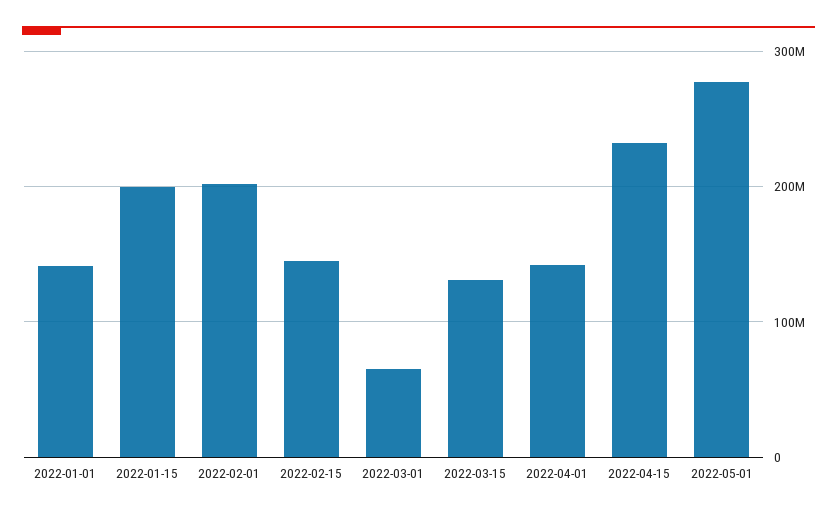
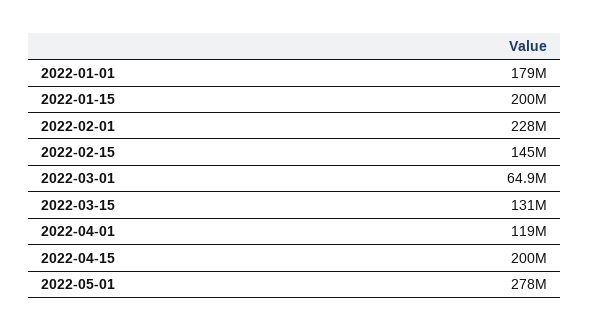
  {
-   "2022-01-01": 140000000,
+   "2022-01-01": 179000000,
    "2022-01-15": 200000000,
-   "2022-02-01": 200000000,
+   "2022-02-01": 228000000,
    "2022-02-15": 145000000,
    "2022-03-01": 64900000,
    "2022-03-15": 131000000,
-   "2022-04-01": 140000000,
+   "2022-04-01": 119000000,
-   "2022-04-15": 230000000,
+   "2022-04-15": 200000000,
    "2022-05-01": 278000000
  }

